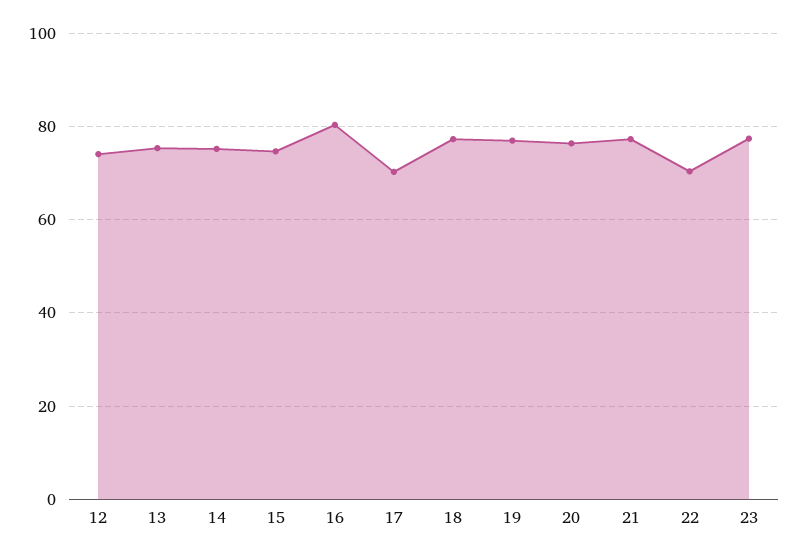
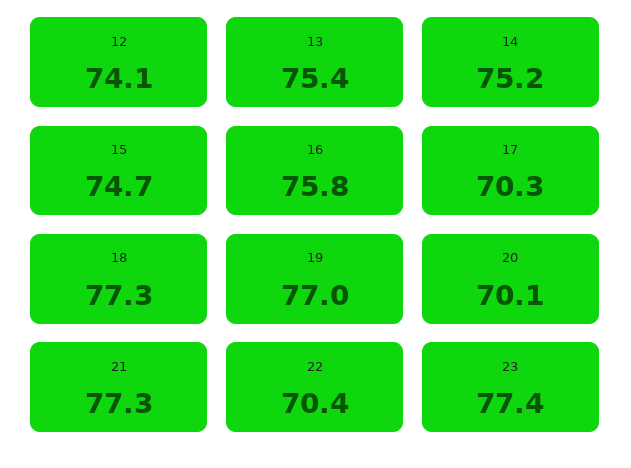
  {
    "12": 74.1,
    "13": 75.4,
    "14": 75.2,
    "15": 74.7,
-   "16": 80,
+   "16": 75.8,
    "17": 70.3,
    "18": 77.3,
    "19": 77,
-   "20": 76,
+   "20": 70.1,
    "21": 77.3,
    "22": 70.4,
    "23": 77.4
  }

